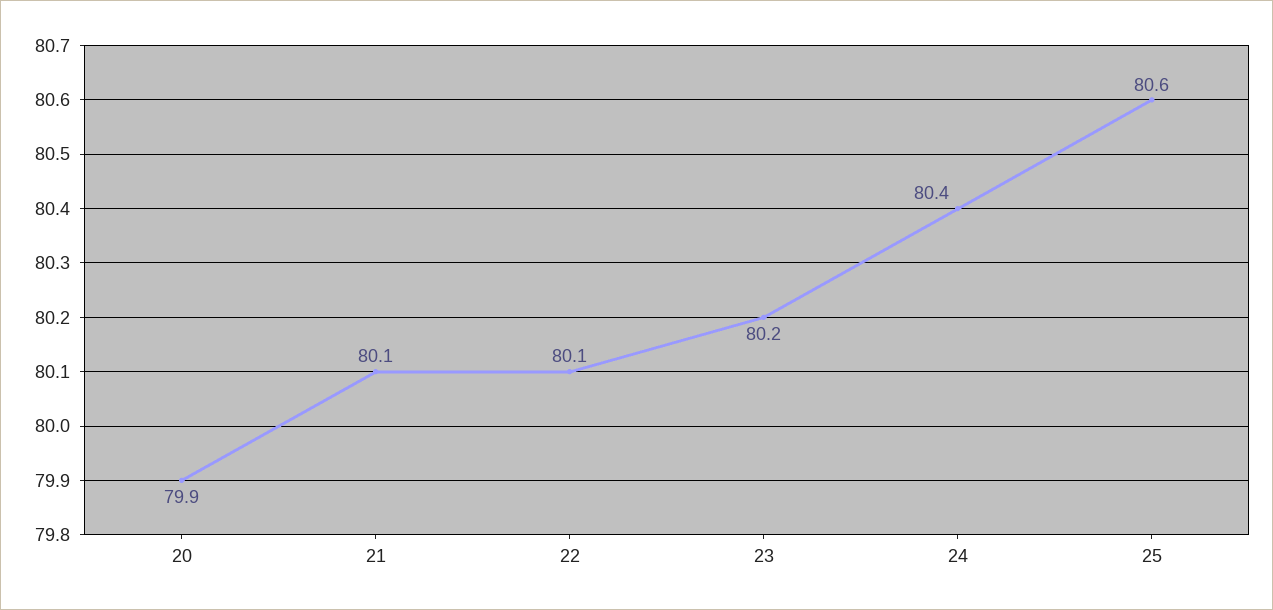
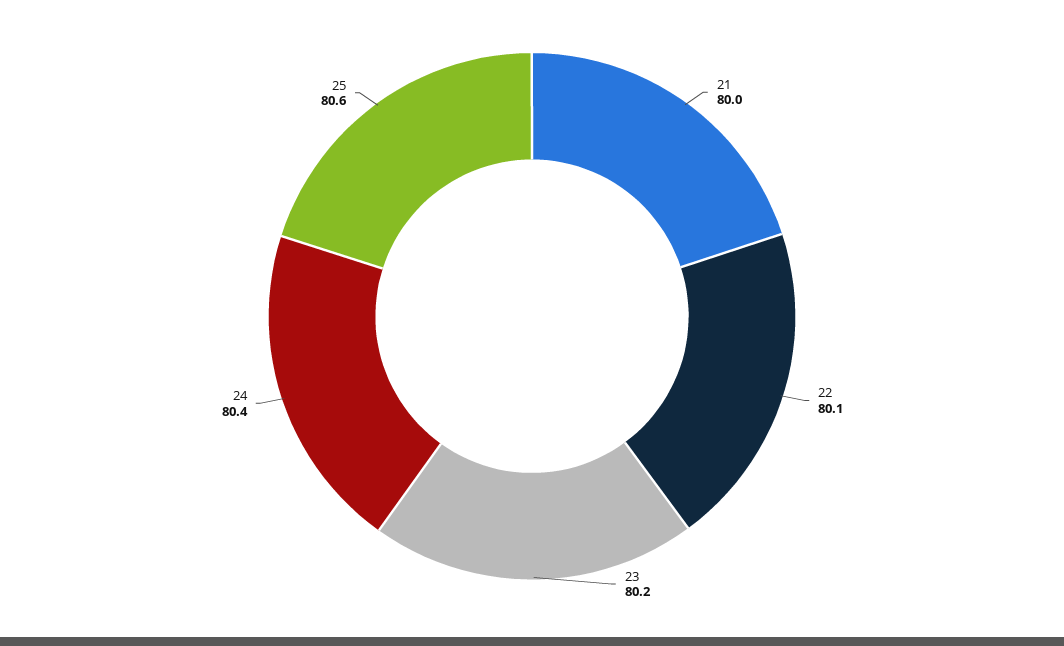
  {
-   "20": 79.9,
-   "21": 80.1,
+   "21": 80,
    "22": 80.1,
    "23": 80.2,
    "24": 80.4,
    "25": 80.6
  }

